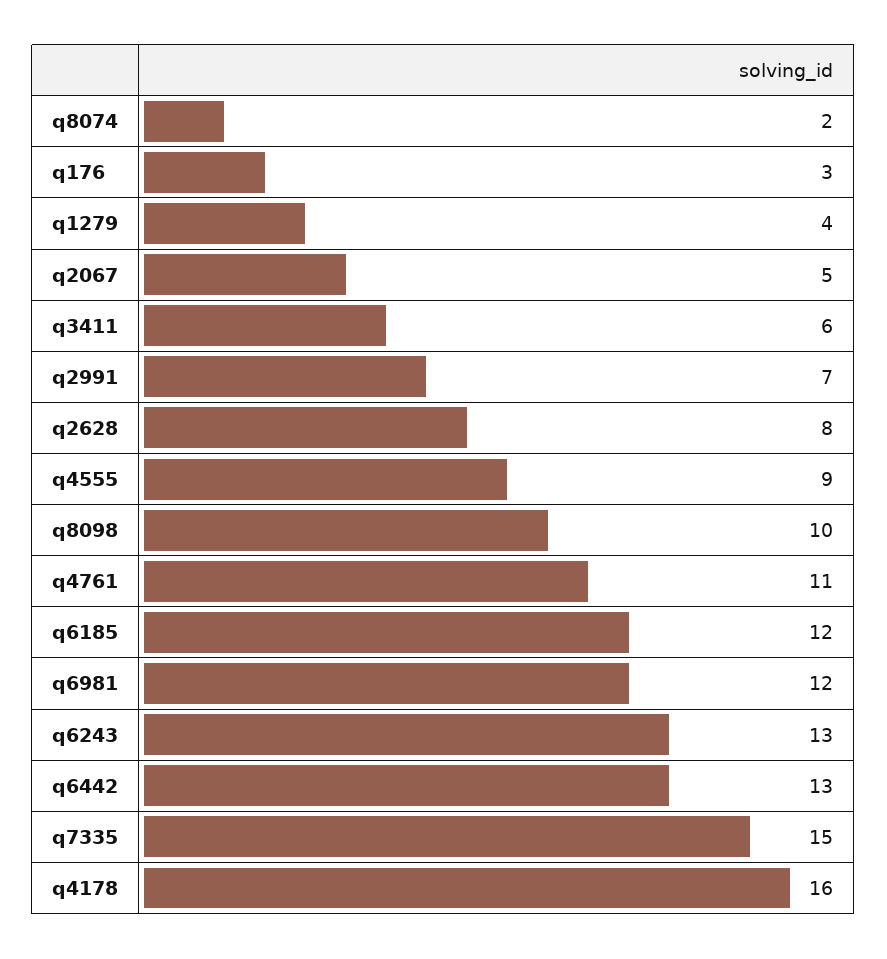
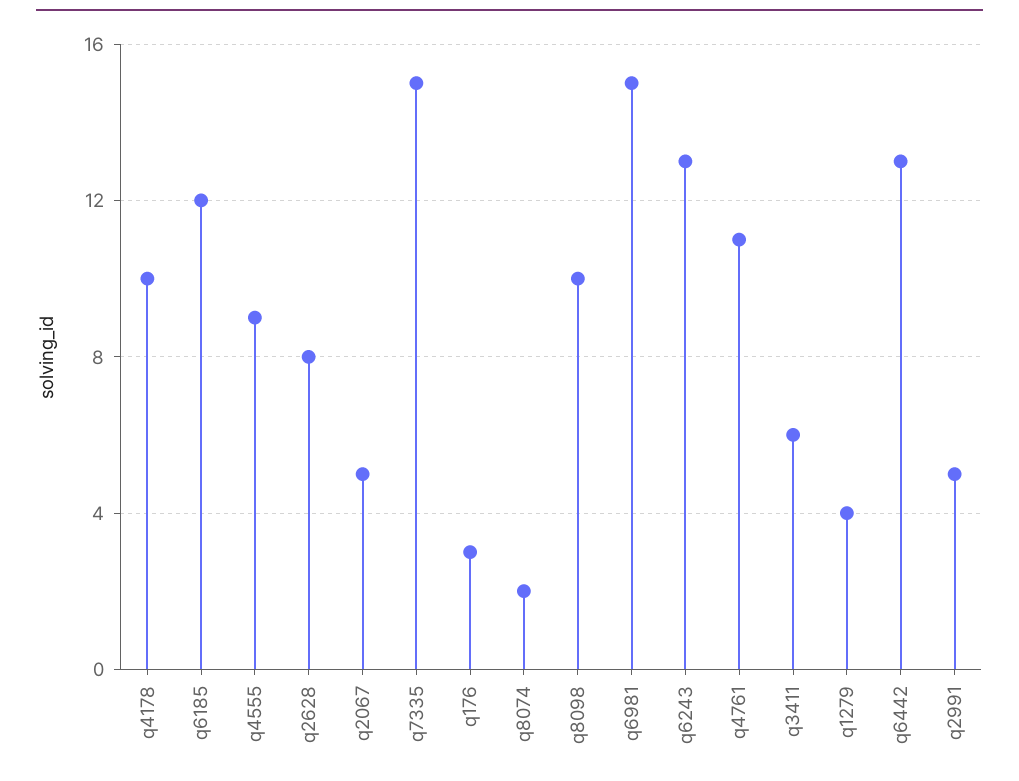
  {
    "q8074": 2,
    "q176": 3,
    "q1279": 4,
    "q2067": 5,
    "q3411": 6,
-   "q2991": 7,
+   "q2991": 5,
    "q2628": 8,
    "q4555": 9,
    "q8098": 10,
    "q4761": 11,
    "q6185": 12,
-   "q6981": 12,
+   "q6981": 15,
    "q6243": 13,
    "q6442": 13,
    "q7335": 15,
-   "q4178": 16
+   "q4178": 10
  }

